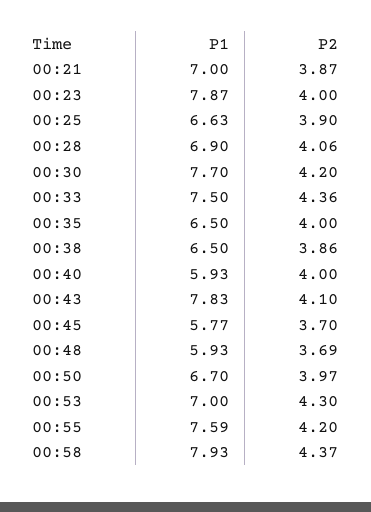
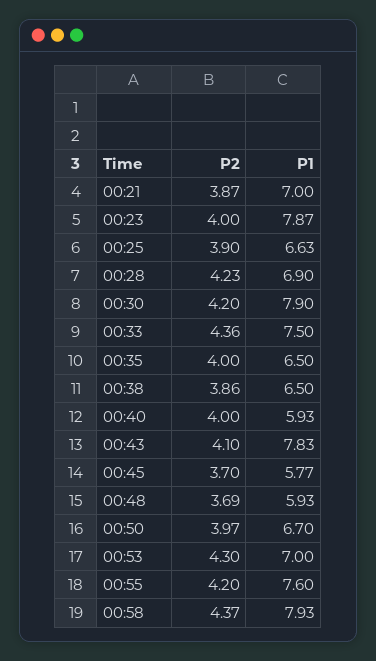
  {
    "P1": {
      "00:21": 7,
      "00:23": 7.87,
      "00:25": 6.63,
      "00:28": 6.9,
-     "00:30": 7.7,
+     "00:30": 7.9,
      "00:33": 7.5,
      "00:35": 6.5,
      "00:38": 6.5,
      "00:40": 5.93,
      "00:43": 7.83,
      "00:45": 5.77,
      "00:48": 5.93,
      "00:50": 6.7,
      "00:53": 7,
-     "00:55": 7.59,
+     "00:55": 7.6,
      "00:58": 7.93
    },
    "P2": {
      "00:21": 3.87,
      "00:23": 4,
      "00:25": 3.9,
-     "00:28": 4.06,
+     "00:28": 4.23,
      "00:30": 4.2,
      "00:33": 4.36,
      "00:35": 4,
      "00:38": 3.86,
      "00:40": 4,
      "00:43": 4.1,
      "00:45": 3.7,
      "00:48": 3.69,
      "00:50": 3.97,
      "00:53": 4.3,
      "00:55": 4.2,
      "00:58": 4.37
    }
  }

